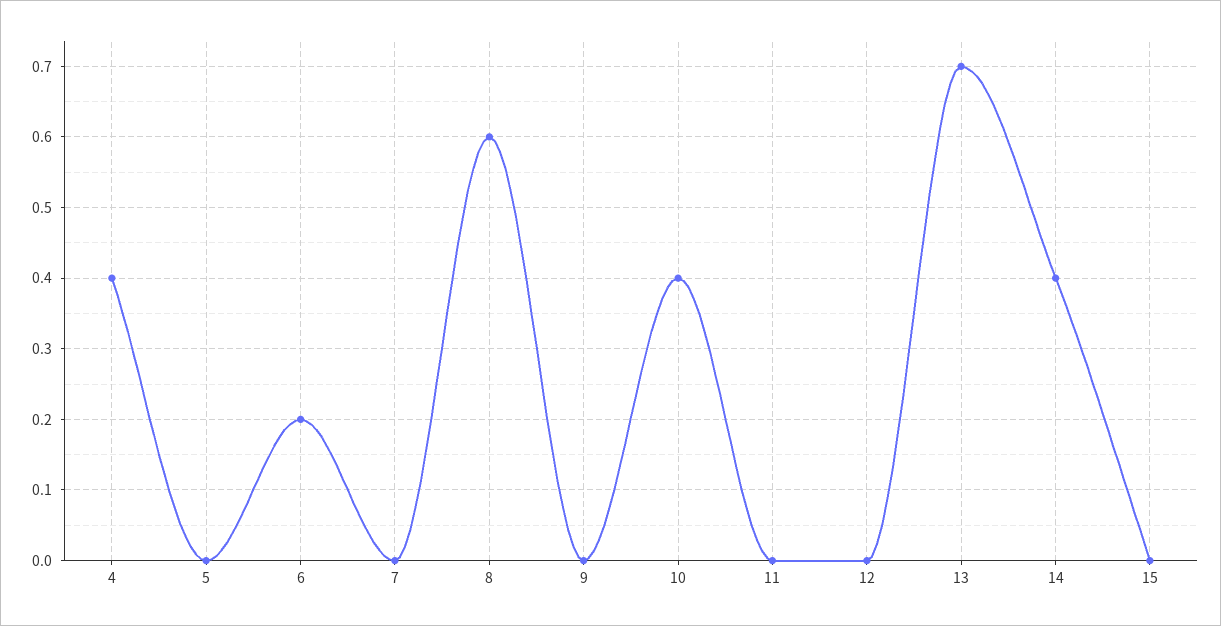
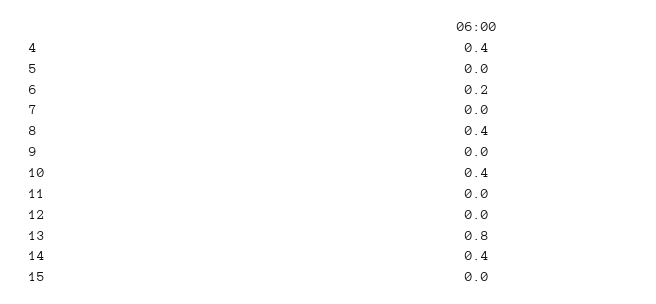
  {
    "4": 0.4,
    "5": 0,
    "6": 0.2,
    "7": 0,
-   "8": 0.6,
+   "8": 0.4,
    "9": 0,
    "10": 0.4,
    "11": 0,
    "12": 0,
-   "13": 0.7,
+   "13": 0.8,
    "14": 0.4,
    "15": 0
  }

